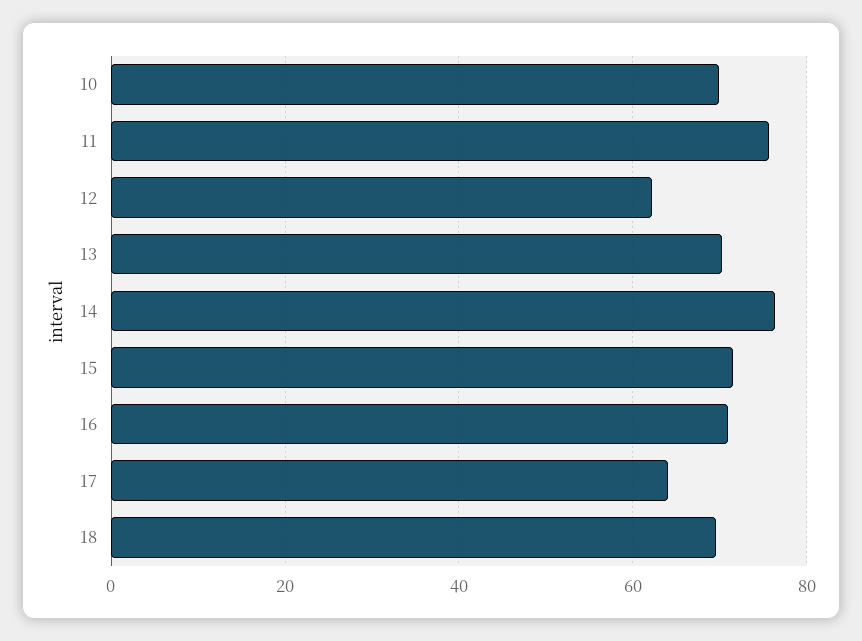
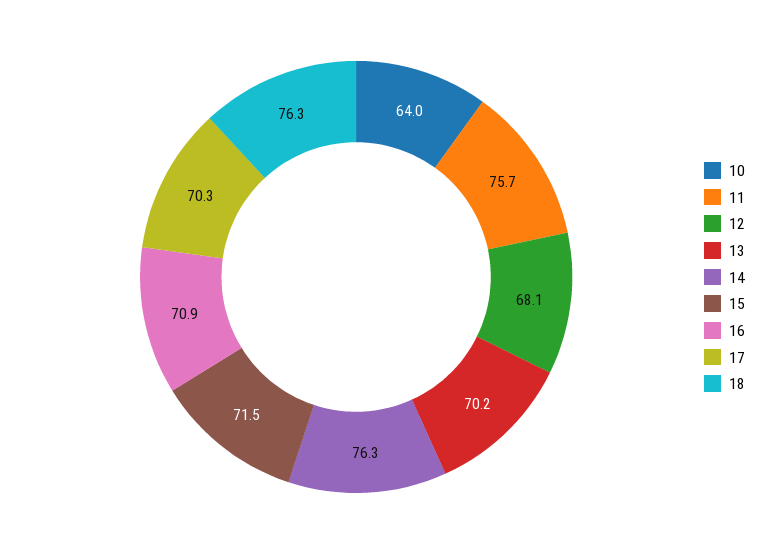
  {
-   "10": 70,
+   "10": 64,
    "11": 75.7,
-   "12": 62,
+   "12": 68.1,
    "13": 70.2,
    "14": 76.3,
    "15": 71.5,
    "16": 70.9,
-   "17": 64,
+   "17": 70.3,
-   "18": 70
+   "18": 76.3
  }

